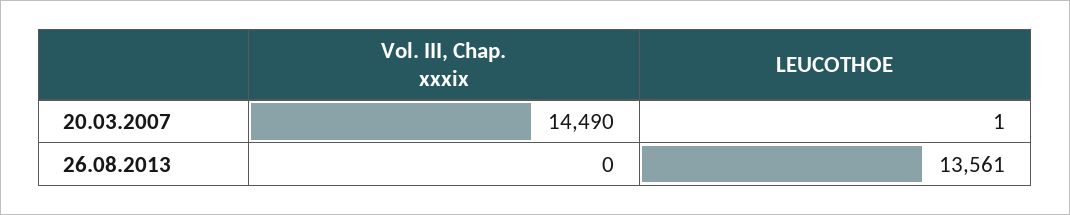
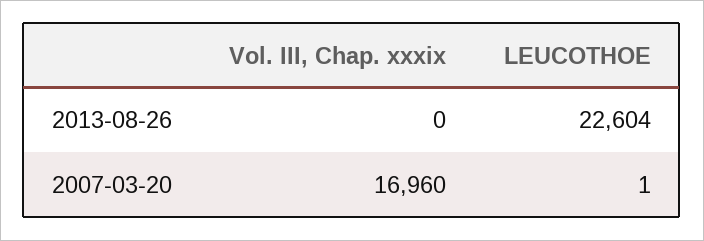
  {
    "Vol. III, Chap. xxxix": {
-     "20.03.2007": 14490,
+     "20.03.2007": 16960,
      "26.08.2013": 0
    },
    "LEUCOTHOE": {
      "20.03.2007": 1,
-     "26.08.2013": 13561
+     "26.08.2013": 22604
    }
  }

